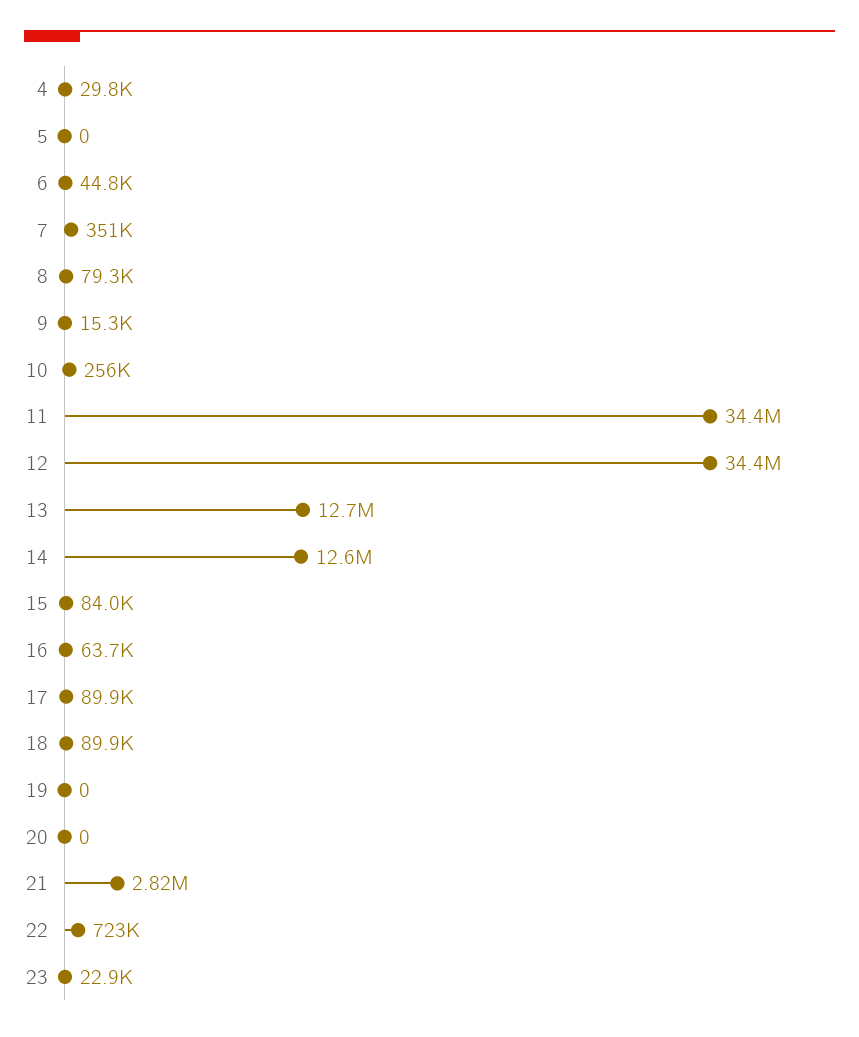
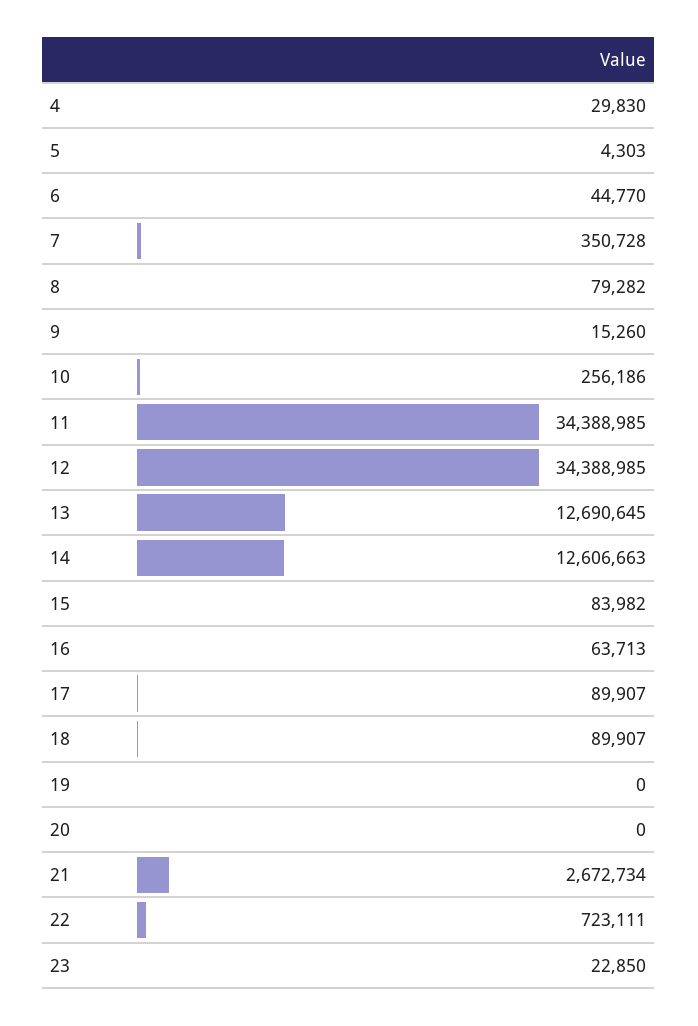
  {
    "4": 29830,
-   "5": 0,
+   "5": 4303,
    "6": 44770,
    "7": 350728,
    "8": 79282,
    "9": 15260,
    "10": 256186,
    "11": 34388985,
    "12": 34388985,
    "13": 12690645,
    "14": 12606663,
    "15": 83982,
    "16": 63713,
    "17": 89907,
    "18": 89907,
    "19": 0,
    "20": 0,
-   "21": 2820000,
+   "21": 2672734,
    "22": 723111,
    "23": 22850
  }

